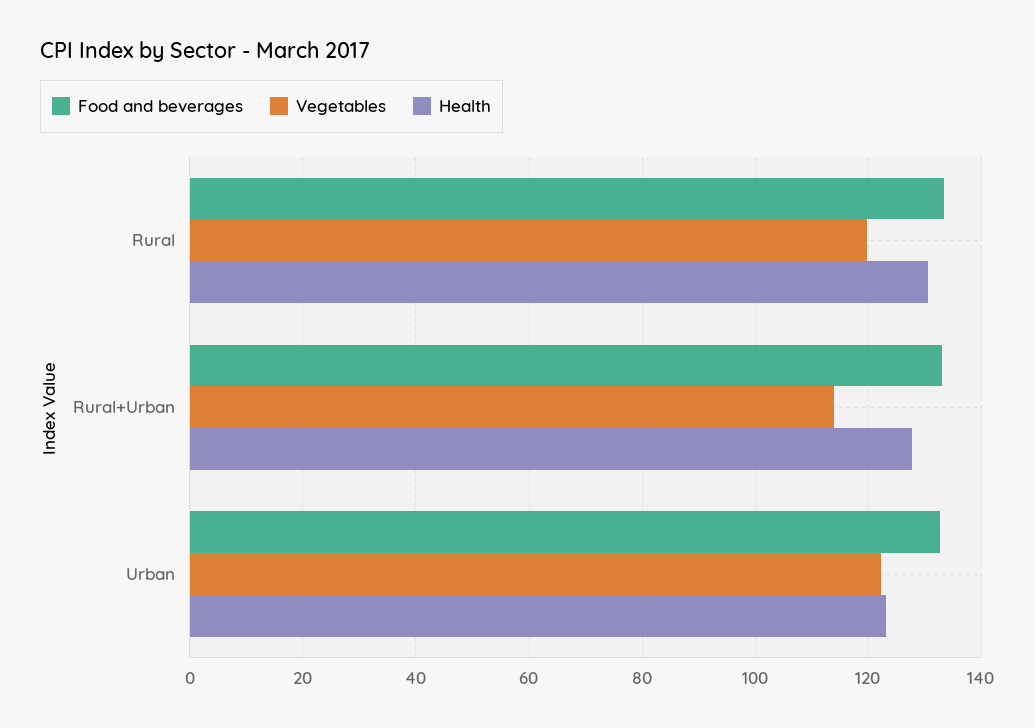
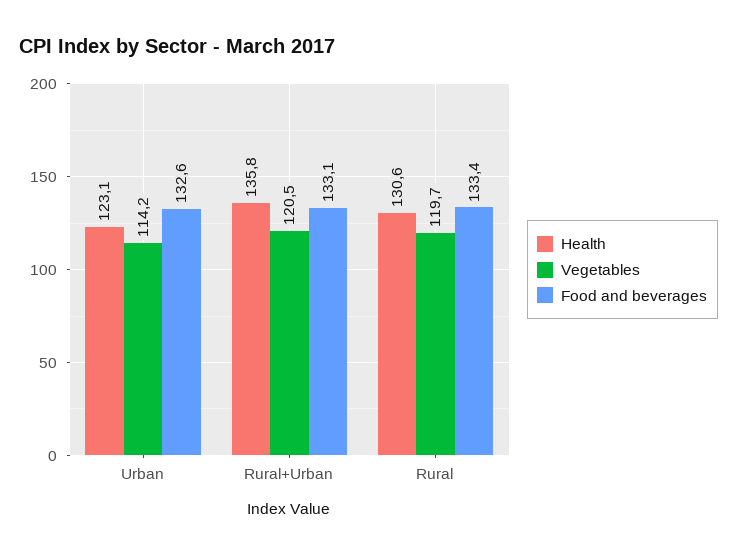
  {
    "Food and beverages": {
      "Rural": 133.4,
      "Rural+Urban": 133.1,
      "Urban": 132.6
    },
    "Vegetables": {
      "Rural": 119.7,
-     "Rural+Urban": 114,
+     "Rural+Urban": 120.5,
-     "Urban": 122
+     "Urban": 114.2
    },
    "Health": {
      "Rural": 130.6,
-     "Rural+Urban": 128,
+     "Rural+Urban": 135.8,
      "Urban": 123.1
    }
  }

